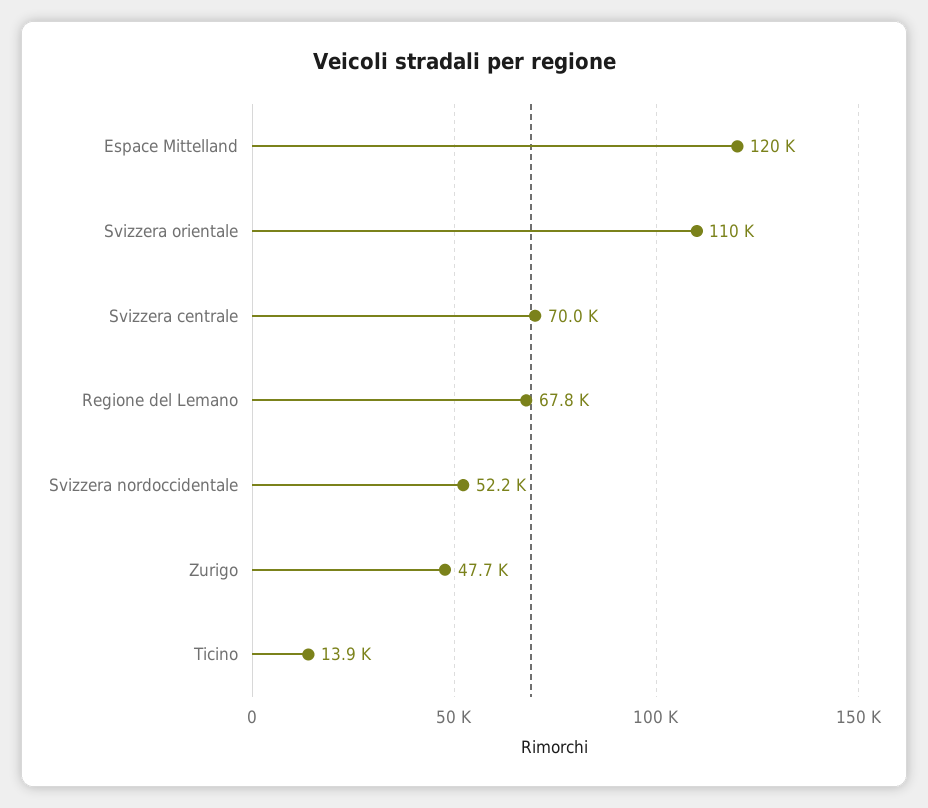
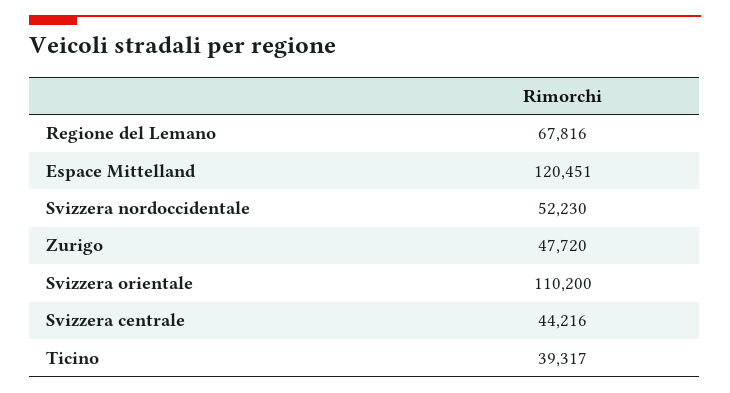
  {
    "Espace Mittelland": 120451,
    "Svizzera orientale": 110200,
-   "Svizzera centrale": 70000,
+   "Svizzera centrale": 44216,
    "Regione del Lemano": 67816,
    "Svizzera nordoccidentale": 52230,
    "Zurigo": 47720,
-   "Ticino": 13900
+   "Ticino": 39317
  }

